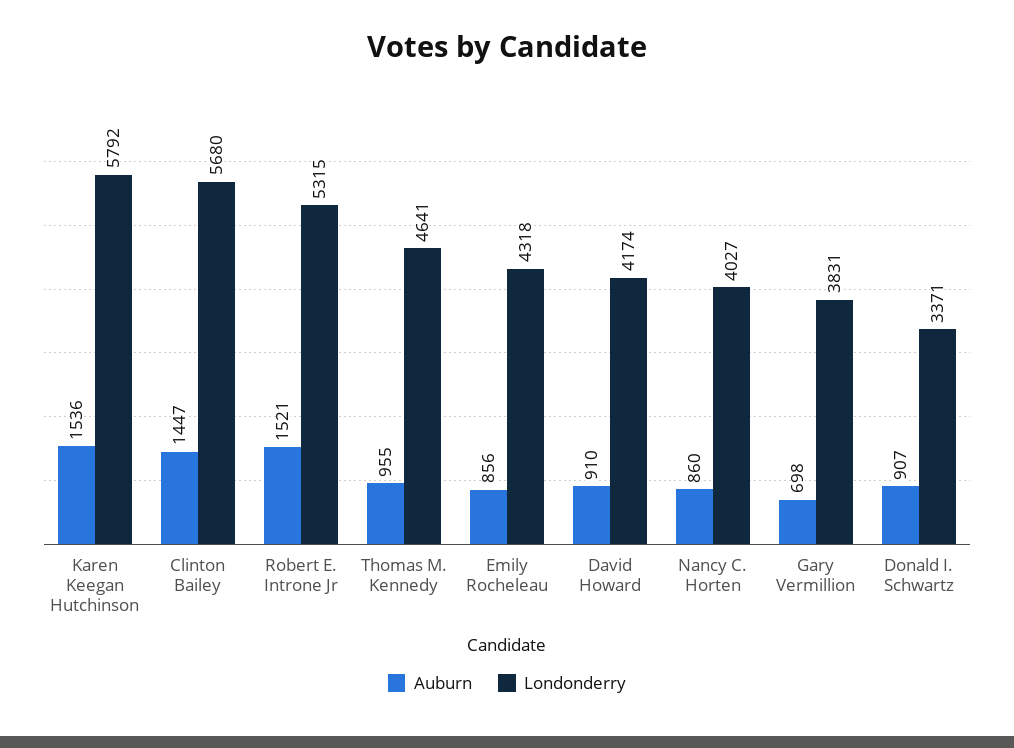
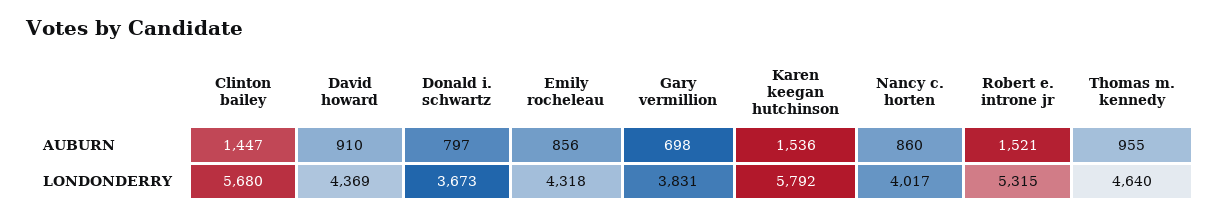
  {
    "Auburn": {
      "Karen Keegan Hutchinson": 1536,
      "Clinton Bailey": 1447,
      "Robert E. Introne Jr": 1521,
      "Thomas M. Kennedy": 955,
      "Emily Rocheleau": 856,
      "David Howard": 910,
      "Nancy C. Horten": 860,
      "Gary Vermillion": 698,
-     "Donald I. Schwartz": 907
+     "Donald I. Schwartz": 797
    },
    "Londonderry": {
      "Karen Keegan Hutchinson": 5792,
      "Clinton Bailey": 5680,
      "Robert E. Introne Jr": 5315,
-     "Thomas M. Kennedy": 4641,
+     "Thomas M. Kennedy": 4640,
      "Emily Rocheleau": 4318,
-     "David Howard": 4174,
+     "David Howard": 4369,
-     "Nancy C. Horten": 4027,
+     "Nancy C. Horten": 4017,
      "Gary Vermillion": 3831,
-     "Donald I. Schwartz": 3371
+     "Donald I. Schwartz": 3673
    }
  }

